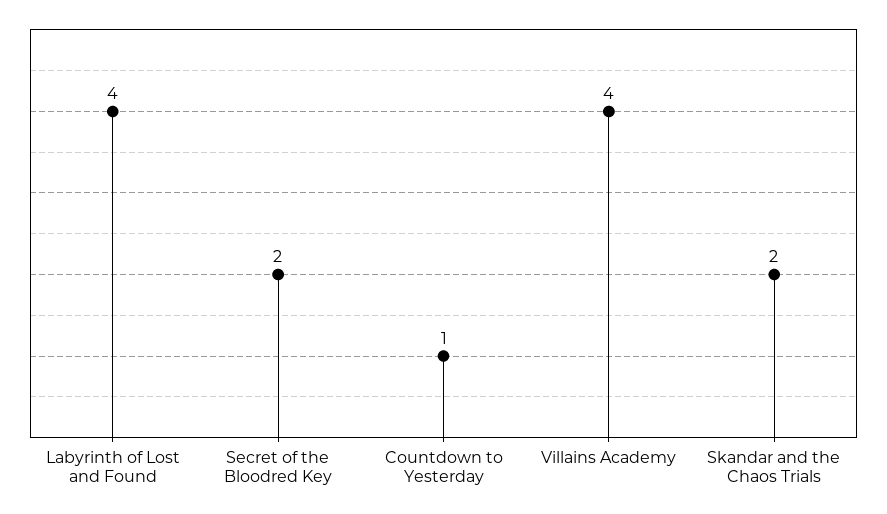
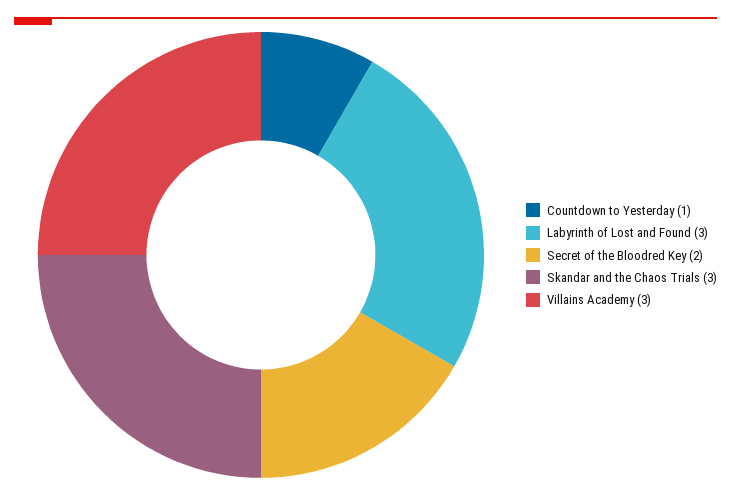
  {
-   "Labyrinth of Lost and Found": 4,
+   "Labyrinth of Lost and Found": 3,
    "Secret of the Bloodred Key": 2,
    "Countdown to Yesterday": 1,
-   "Villains Academy": 4,
+   "Villains Academy": 3,
-   "Skandar and the Chaos Trials": 2
+   "Skandar and the Chaos Trials": 3
  }

